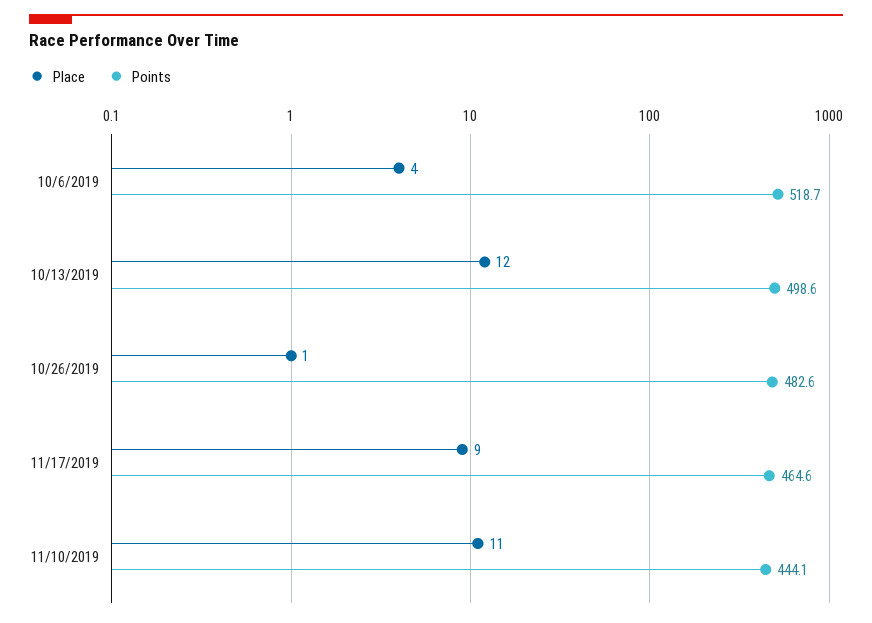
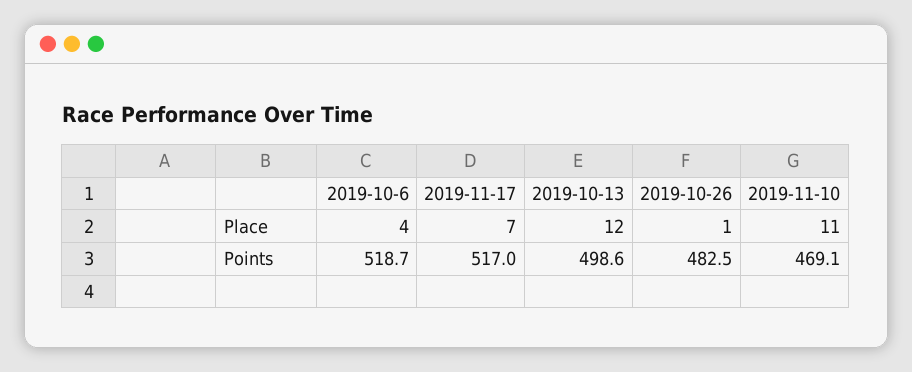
  {
    "Place": {
      "10/6/2019": 4,
      "10/13/2019": 12,
      "10/26/2019": 1,
-     "11/17/2019": 9,
+     "11/17/2019": 7,
      "11/10/2019": 11
    },
    "Points": {
      "10/6/2019": 518.7,
      "10/13/2019": 498.6,
-     "10/26/2019": 482.6,
+     "10/26/2019": 482.5,
-     "11/17/2019": 464.6,
+     "11/17/2019": 517,
-     "11/10/2019": 444.1
+     "11/10/2019": 469.1
    }
  }

